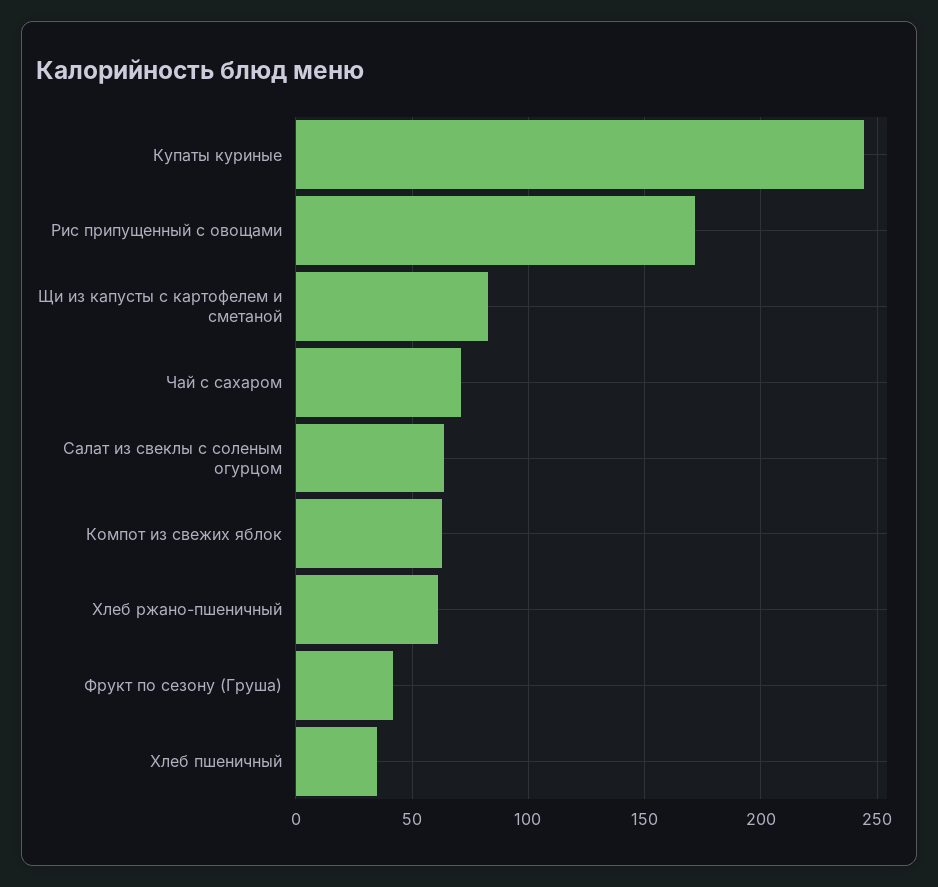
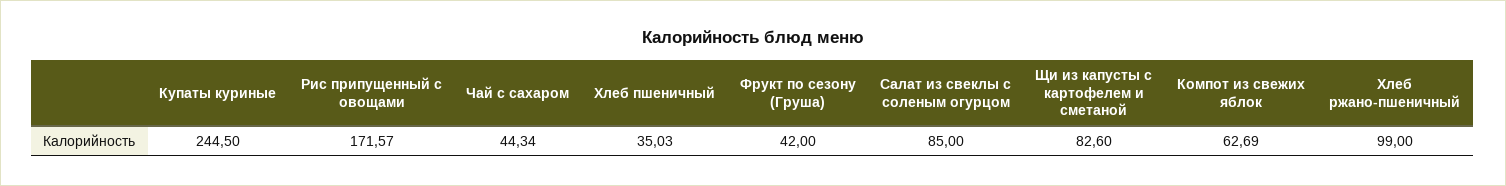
  {
    "Купаты куриные": 244.5,
    "Рис припущенный с овощами": 171.57,
    "Щи из капусты с картофелем и сметаной": 82.6,
-   "Чай с сахаром": 70,
+   "Чай с сахаром": 44.34,
-   "Салат из свеклы с соленым огурцом": 65,
+   "Салат из свеклы с соленым огурцом": 85,
    "Компот из свежих яблок": 62.69,
-   "Хлеб ржано-пшеничный": 60,
+   "Хлеб ржано-пшеничный": 99,
    "Фрукт по сезону (Груша)": 42,
    "Хлеб пшеничный": 35.03
  }

